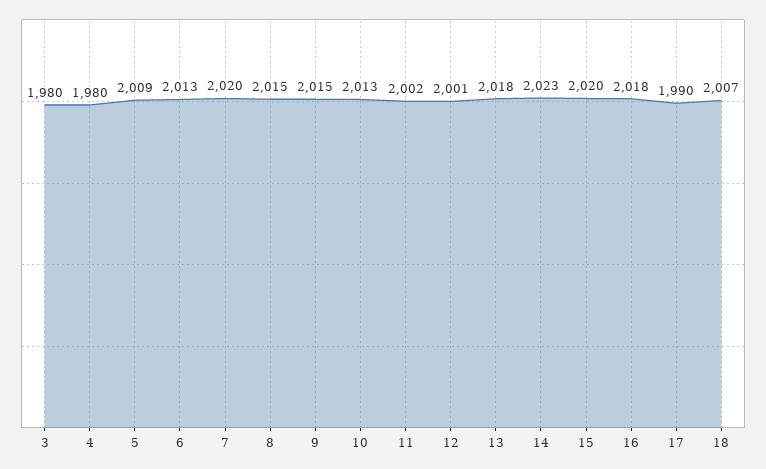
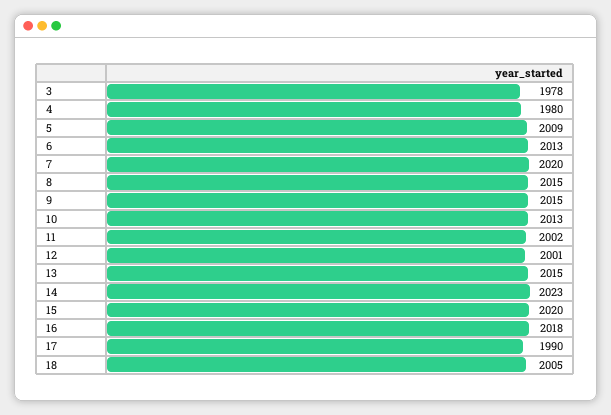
  {
-   "3": 1980,
+   "3": 1978,
    "4": 1980,
    "5": 2009,
    "6": 2013,
    "7": 2020,
    "8": 2015,
    "9": 2015,
    "10": 2013,
    "11": 2002,
    "12": 2001,
-   "13": 2018,
+   "13": 2015,
    "14": 2023,
    "15": 2020,
    "16": 2018,
    "17": 1990,
-   "18": 2007
+   "18": 2005
  }

